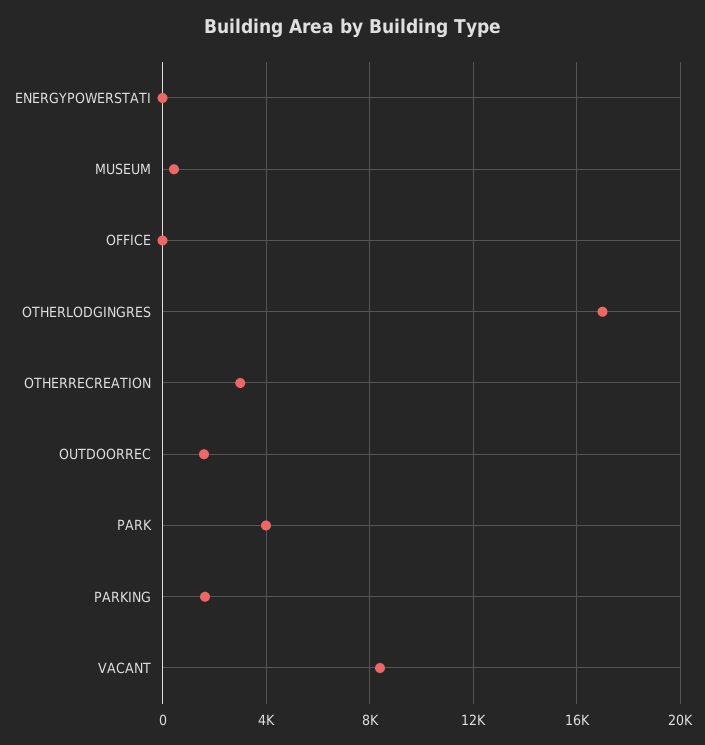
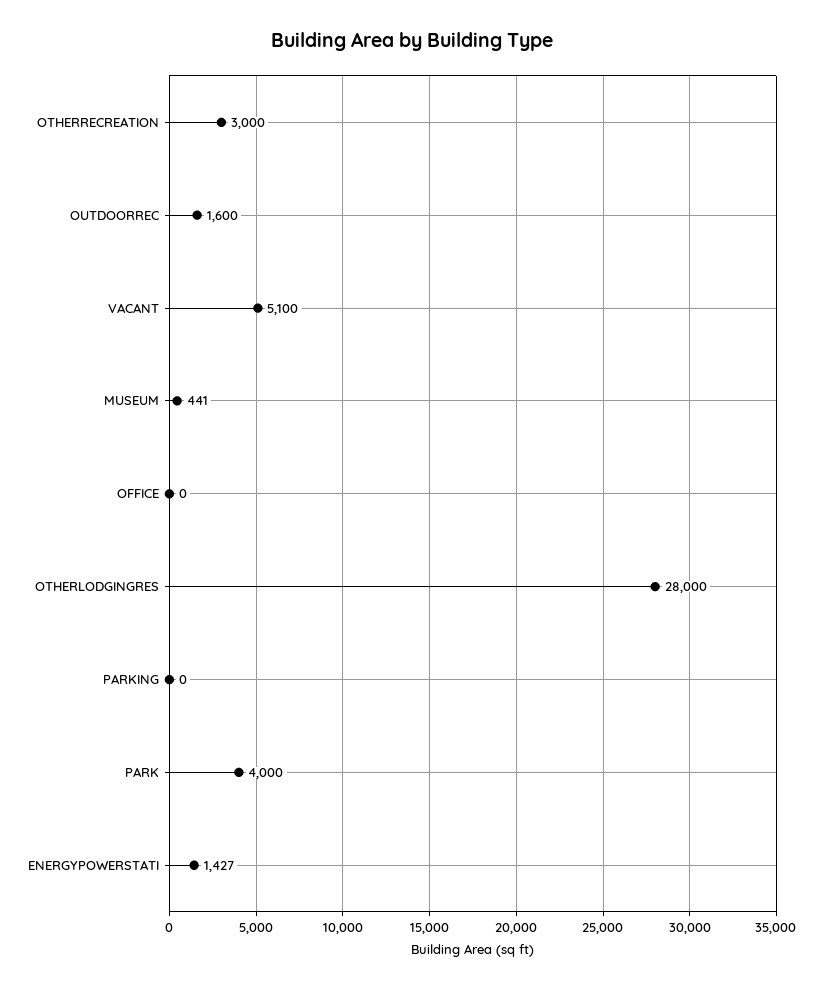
  {
-   "ENERGYPOWERSTATI": 0,
+   "ENERGYPOWERSTATI": 1427,
    "MUSEUM": 441,
    "OFFICE": 0,
-   "OTHERLODGINGRES": 17000,
+   "OTHERLODGINGRES": 28000,
    "OTHERRECREATION": 3000,
    "OUTDOORREC": 1600,
    "PARK": 4000,
-   "PARKING": 1500,
+   "PARKING": 0,
-   "VACANT": 8500
+   "VACANT": 5100
  }

